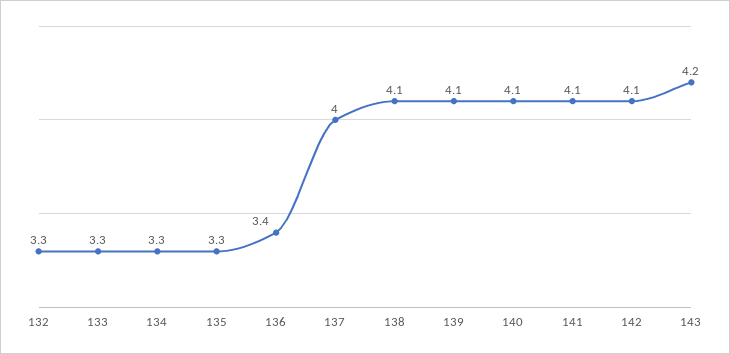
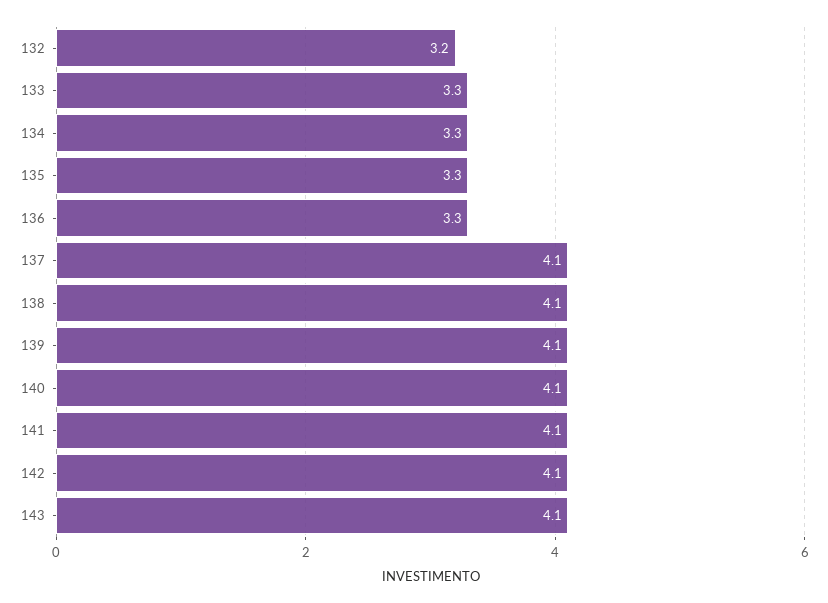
  {
-   "132": 3.3,
+   "132": 3.2,
    "133": 3.3,
    "134": 3.3,
    "135": 3.3,
-   "136": 3.4,
+   "136": 3.3,
-   "137": 4,
+   "137": 4.1,
    "138": 4.1,
    "139": 4.1,
    "140": 4.1,
    "141": 4.1,
    "142": 4.1,
-   "143": 4.2
+   "143": 4.1
  }

